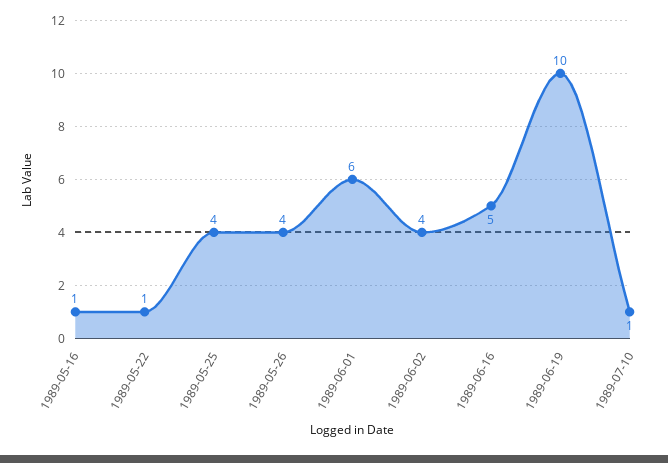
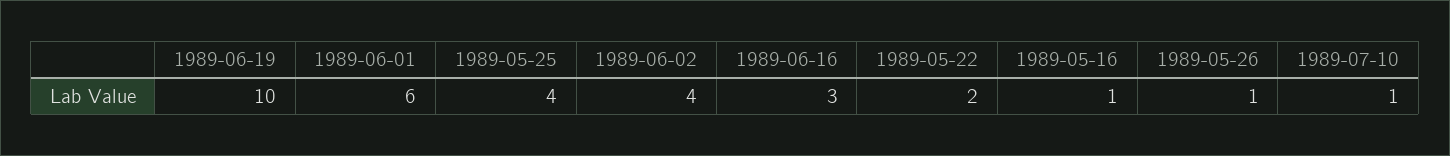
  {
    "1989-05-16": 1,
-   "1989-05-22": 1,
+   "1989-05-22": 2,
    "1989-05-25": 4,
-   "1989-05-26": 4,
+   "1989-05-26": 1,
    "1989-06-01": 6,
    "1989-06-02": 4,
-   "1989-06-16": 5,
+   "1989-06-16": 3,
    "1989-06-19": 10,
    "1989-07-10": 1
  }

